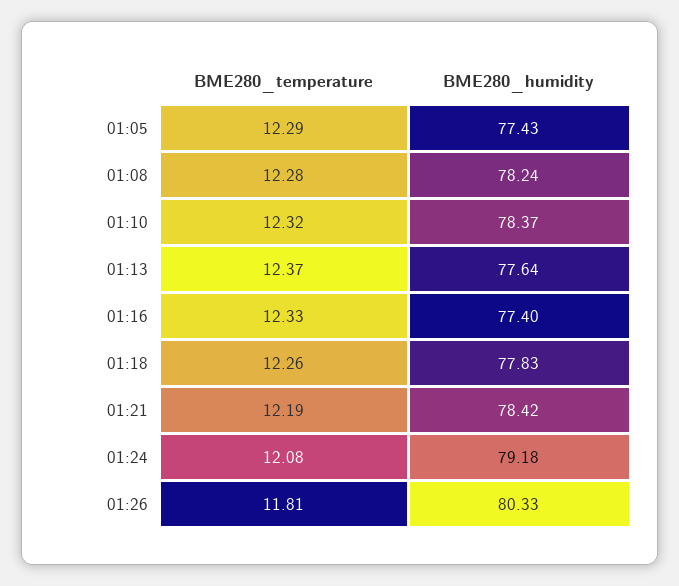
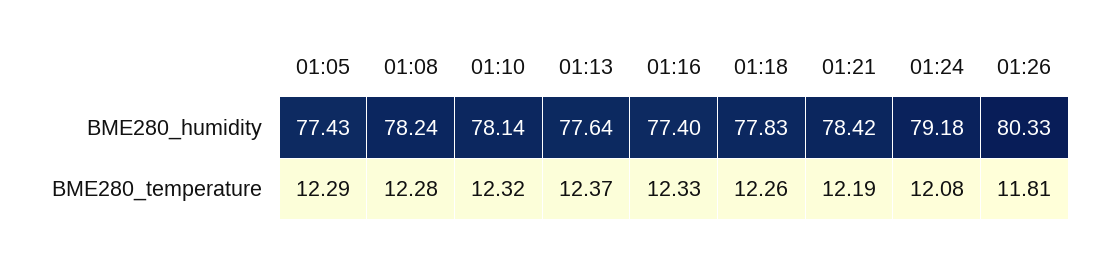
  {
    "BME280_temperature": {
      "01:05": 12.29,
      "01:08": 12.28,
      "01:10": 12.32,
      "01:13": 12.37,
      "01:16": 12.33,
      "01:18": 12.26,
      "01:21": 12.19,
      "01:24": 12.08,
      "01:26": 11.81
    },
    "BME280_humidity": {
      "01:05": 77.43,
      "01:08": 78.24,
-     "01:10": 78.37,
+     "01:10": 78.14,
      "01:13": 77.64,
      "01:16": 77.4,
      "01:18": 77.83,
      "01:21": 78.42,
      "01:24": 79.18,
      "01:26": 80.33
    }
  }

